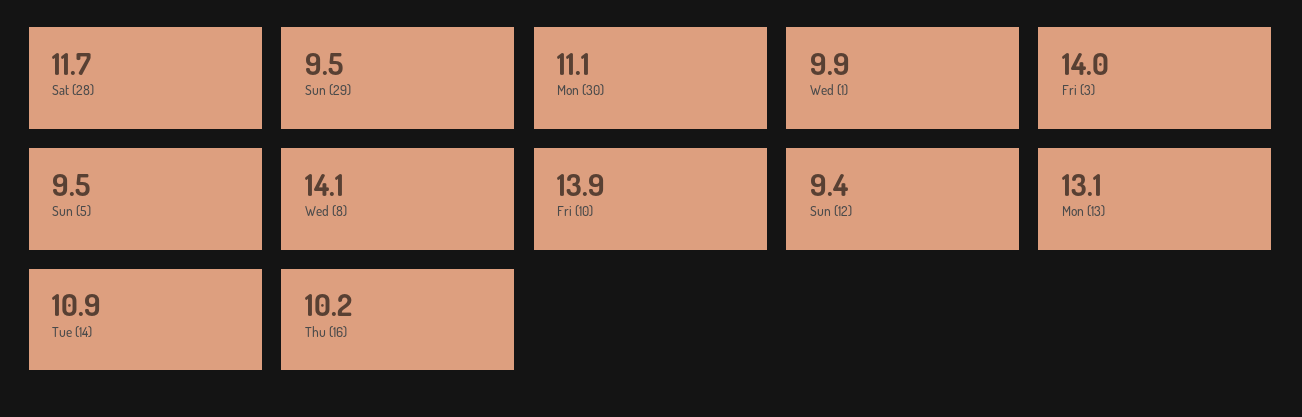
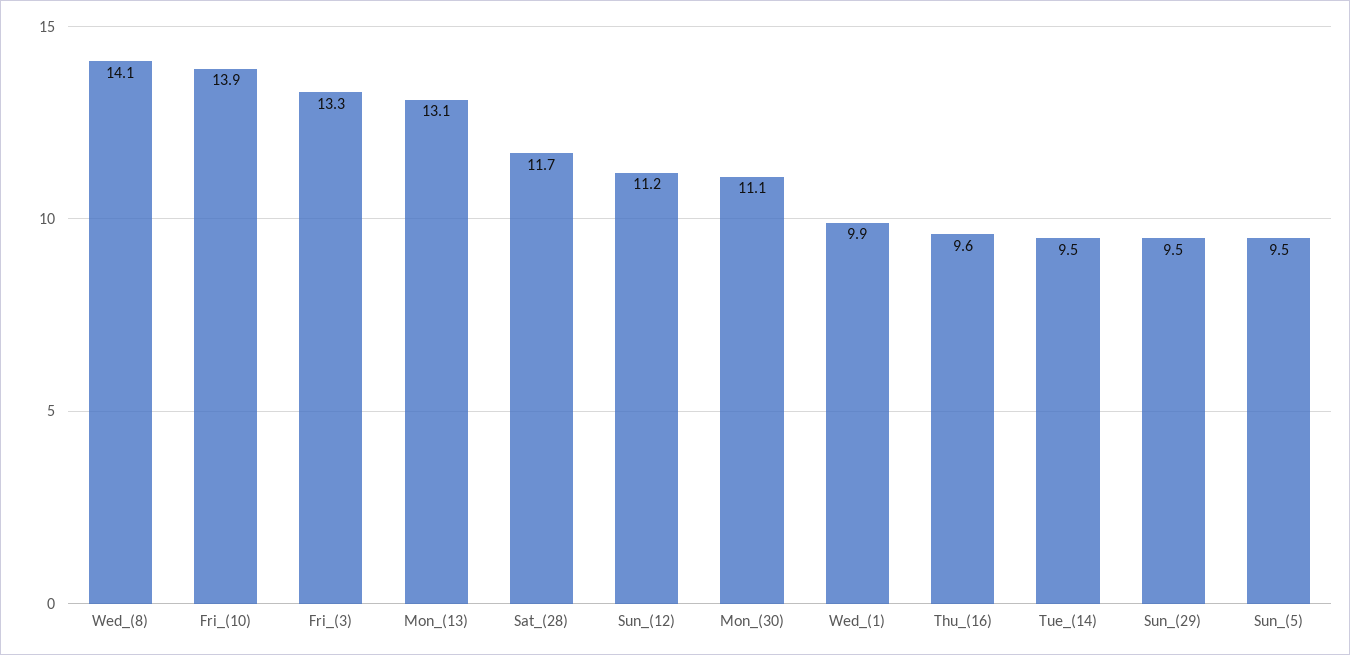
  {
    "Sat (28)": 11.7,
    "Sun (29)": 9.5,
    "Mon (30)": 11.1,
    "Wed (1)": 9.9,
-   "Fri (3)": 14,
+   "Fri (3)": 13.3,
    "Sun (5)": 9.5,
    "Wed (8)": 14.1,
    "Fri (10)": 13.9,
-   "Sun (12)": 9.4,
+   "Sun (12)": 11.2,
    "Mon (13)": 13.1,
-   "Tue (14)": 10.9,
+   "Tue (14)": 9.5,
-   "Thu (16)": 10.2
+   "Thu (16)": 9.6
  }

